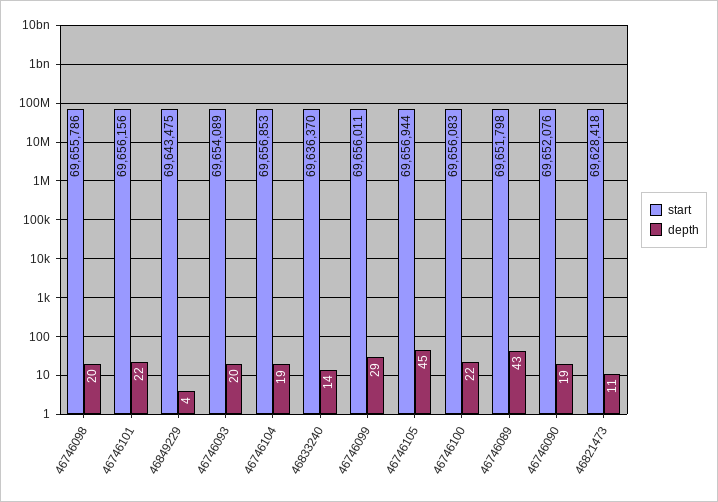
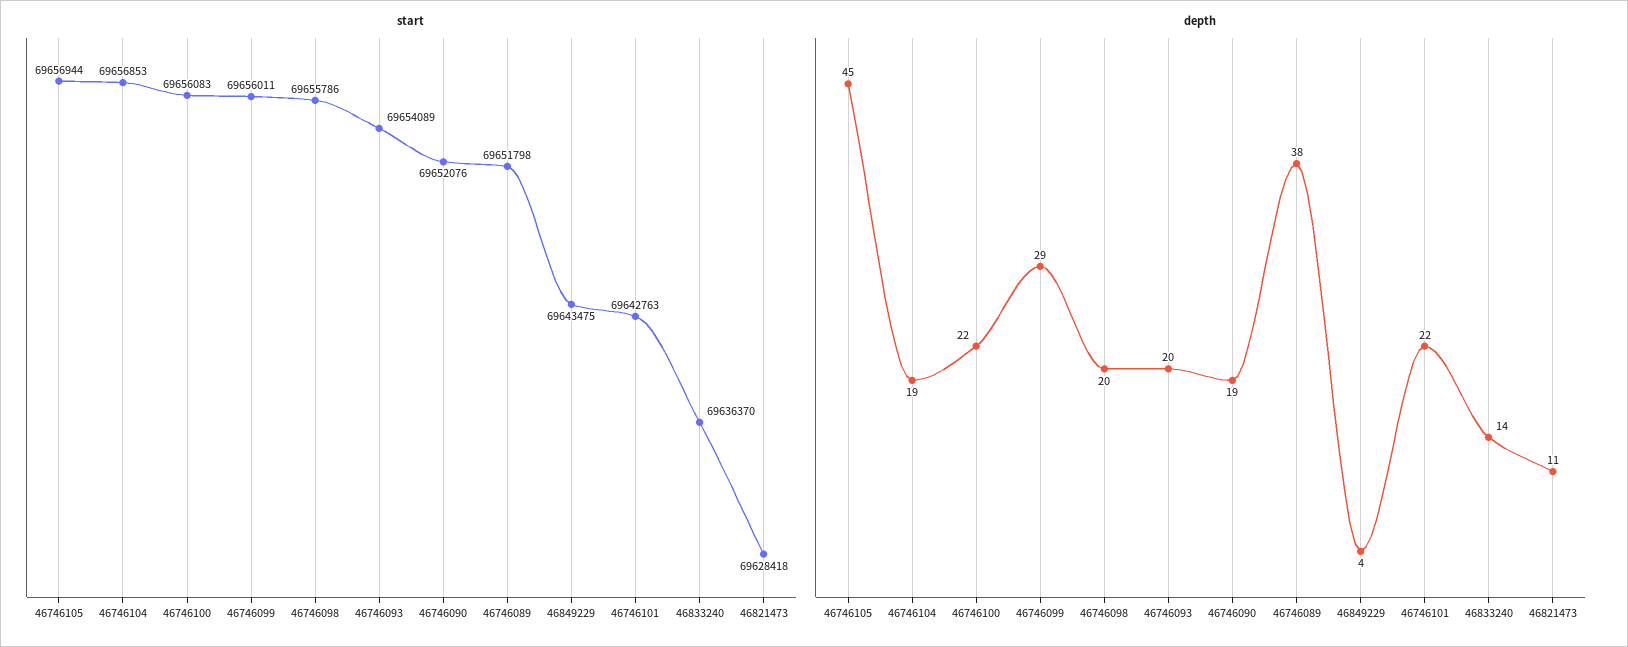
  {
    "start": {
      "46746098": 69655786,
-     "46746101": 69656156,
+     "46746101": 69642763,
      "46849229": 69643475,
      "46746093": 69654089,
      "46746104": 69656853,
      "46833240": 69636370,
      "46746099": 69656011,
      "46746105": 69656944,
      "46746100": 69656083,
      "46746089": 69651798,
      "46746090": 69652076,
      "46821473": 69628418
    },
    "depth": {
      "46746098": 20,
      "46746101": 22,
      "46849229": 4,
      "46746093": 20,
      "46746104": 19,
      "46833240": 14,
      "46746099": 29,
      "46746105": 45,
      "46746100": 22,
-     "46746089": 43,
+     "46746089": 38,
      "46746090": 19,
      "46821473": 11
    }
  }

